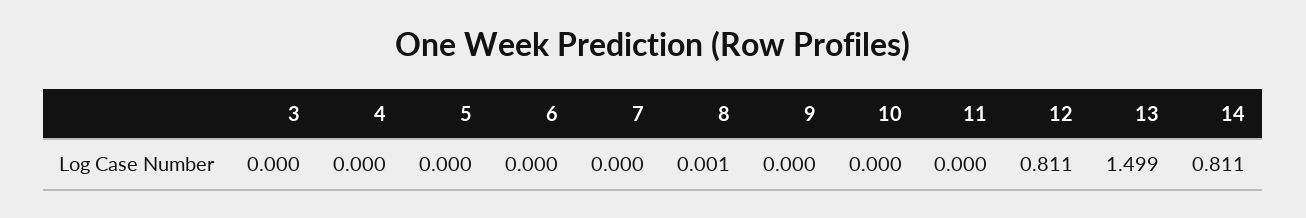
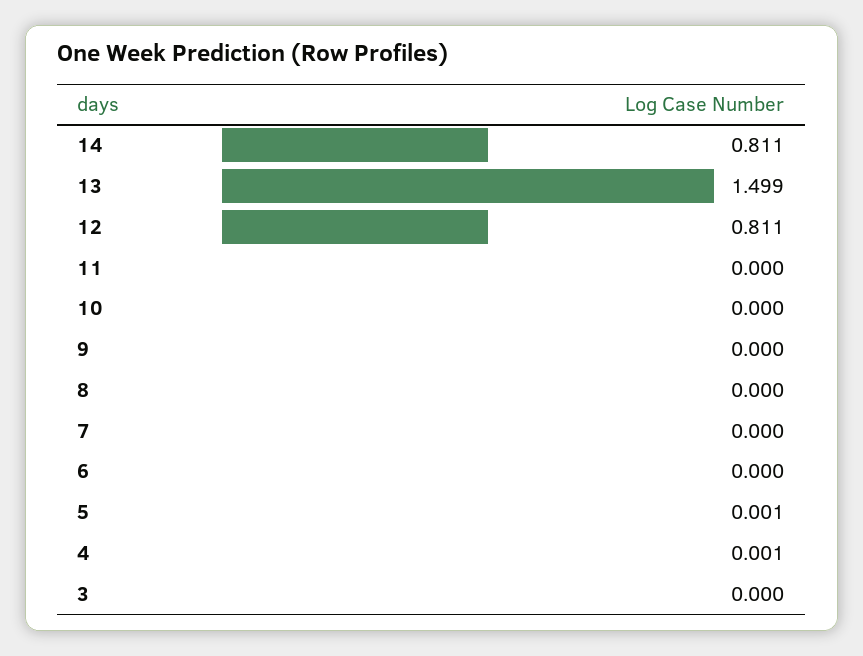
  {
    "3": 0,
-   "4": 0,
+   "4": 0.001,
-   "5": 0,
+   "5": 0.001,
    "6": 0,
    "7": 0,
-   "8": 0.001,
+   "8": 0,
    "9": 0,
    "10": 0,
    "11": 0,
    "12": 0.811,
    "13": 1.499,
    "14": 0.811
  }

